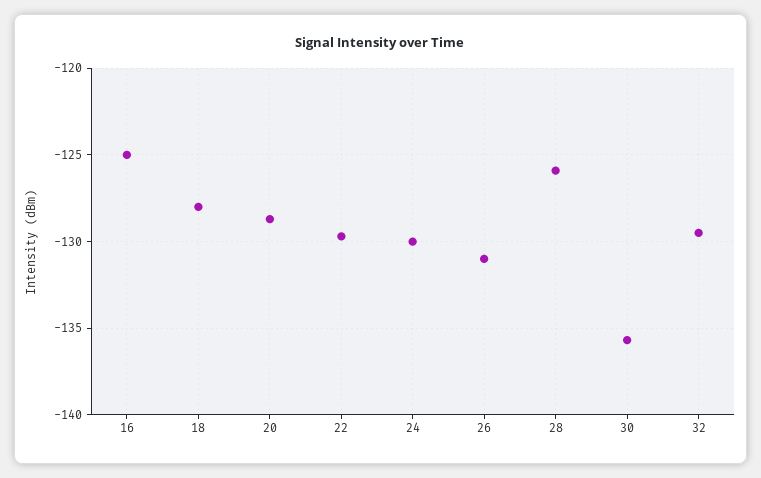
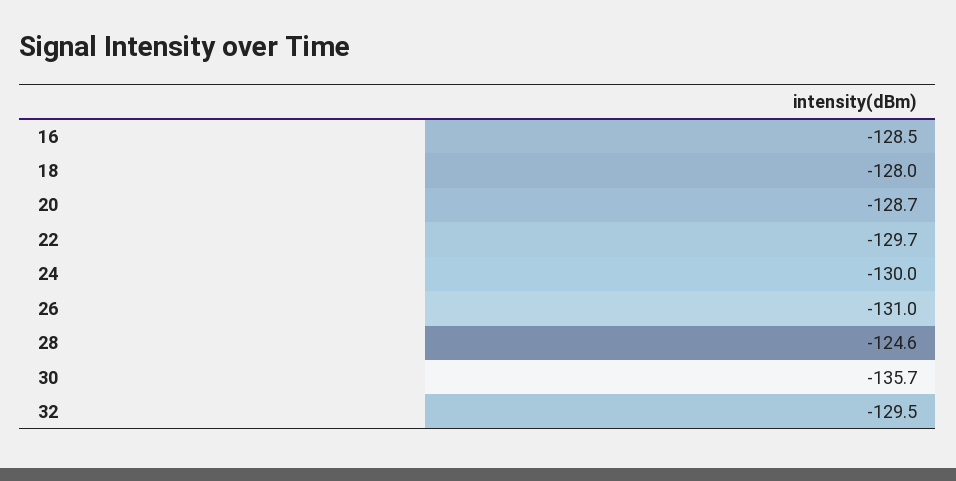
  {
-   "16": -125,
+   "16": -128.5,
    "18": -128,
    "20": -128.7,
    "22": -129.7,
    "24": -130,
    "26": -131,
-   "28": -126,
+   "28": -124.6,
    "30": -135.7,
    "32": -129.5
  }

